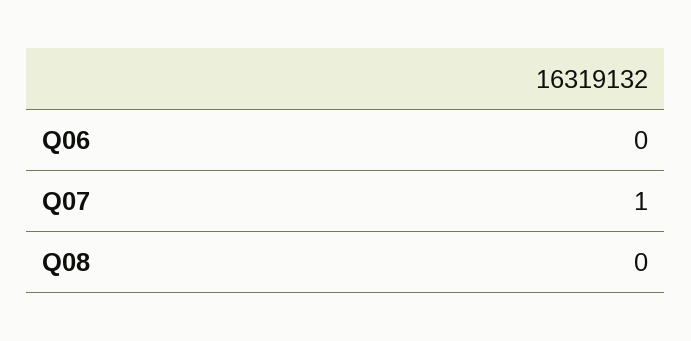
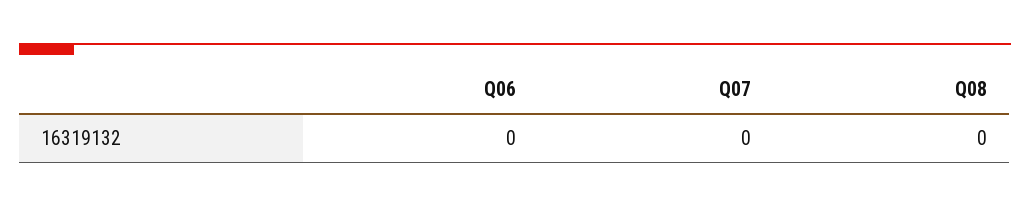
  {
    "Q06": 0,
-   "Q07": 1,
+   "Q07": 0,
    "Q08": 0
  }

